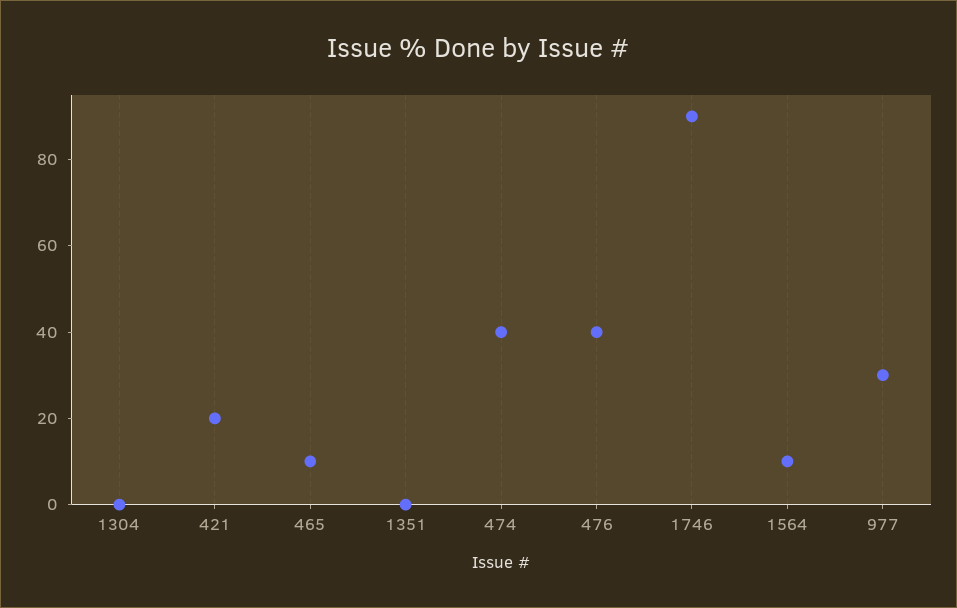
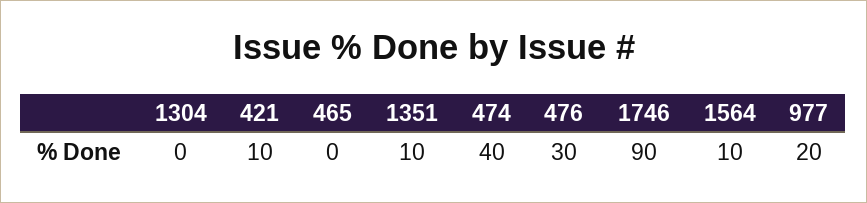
  {
    "1304": 0,
-   "421": 20,
+   "421": 10,
-   "465": 10,
+   "465": 0,
-   "1351": 0,
+   "1351": 10,
    "474": 40,
-   "476": 40,
+   "476": 30,
    "1746": 90,
    "1564": 10,
-   "977": 30
+   "977": 20
  }

